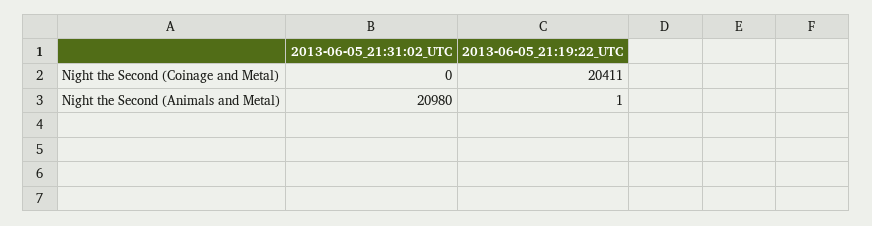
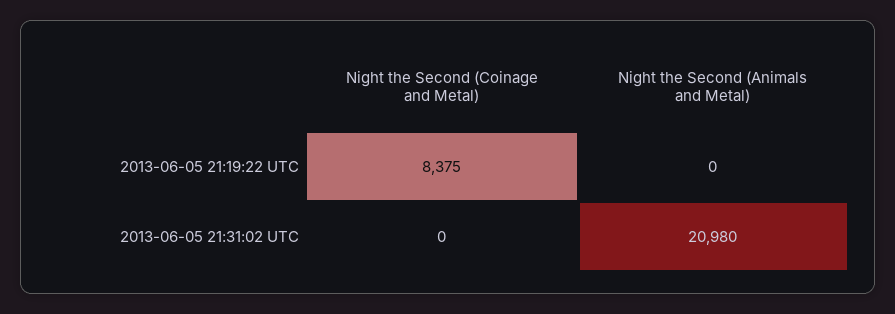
  {
    "2013-06-05_21:31:02_UTC": {
      "Night the Second (Coinage and Metal)": 0,
      "Night the Second (Animals and Metal)": 20980
    },
    "2013-06-05_21:19:22_UTC": {
-     "Night the Second (Coinage and Metal)": 20411,
+     "Night the Second (Coinage and Metal)": 8375,
-     "Night the Second (Animals and Metal)": 1
+     "Night the Second (Animals and Metal)": 0
    }
  }

